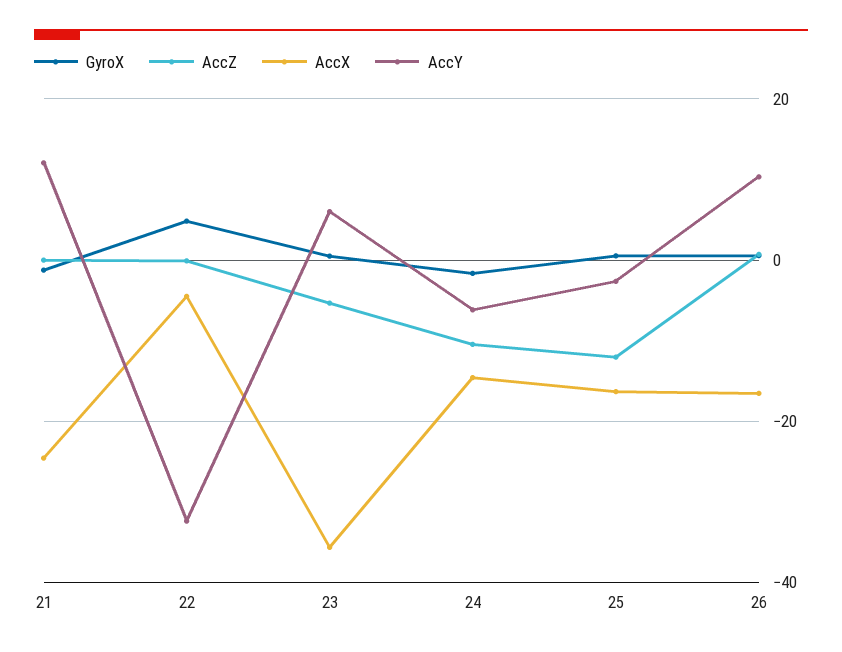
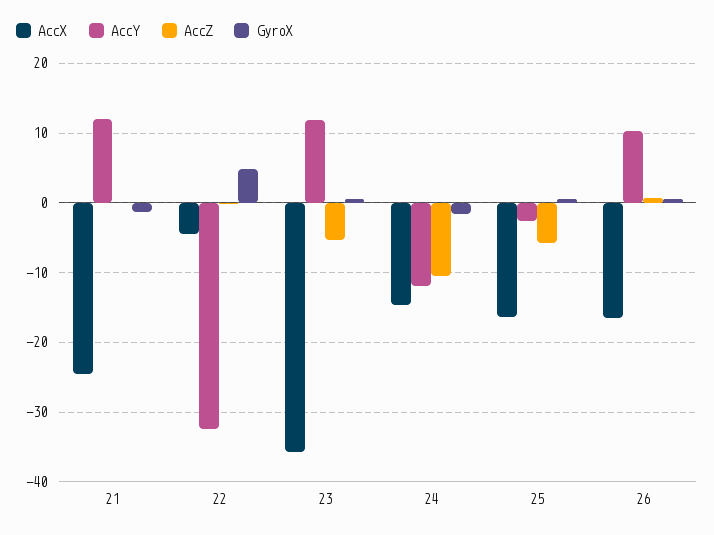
  {
    "GyroX": {
      "21": -1,
      "22": 5,
      "23": 0,
      "24": -2,
      "25": 1,
      "26": 1
    },
    "AccZ": {
      "21": 0,
      "22": 0,
      "23": -5,
      "24": -10,
-     "25": -12,
+     "25": -6,
      "26": 1
    },
    "AccX": {
      "21": -25,
      "22": -5,
      "23": -36,
      "24": -15,
      "25": -16,
      "26": -17
    },
    "AccY": {
      "21": 12,
      "22": -32,
-     "23": 6,
+     "23": 12,
-     "24": -6,
+     "24": -12,
      "25": -3,
      "26": 10
    }
  }

